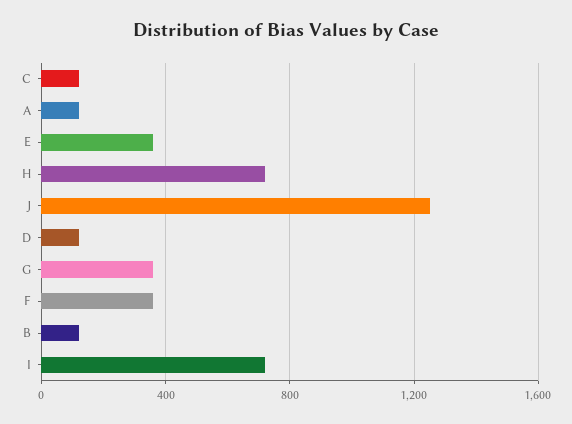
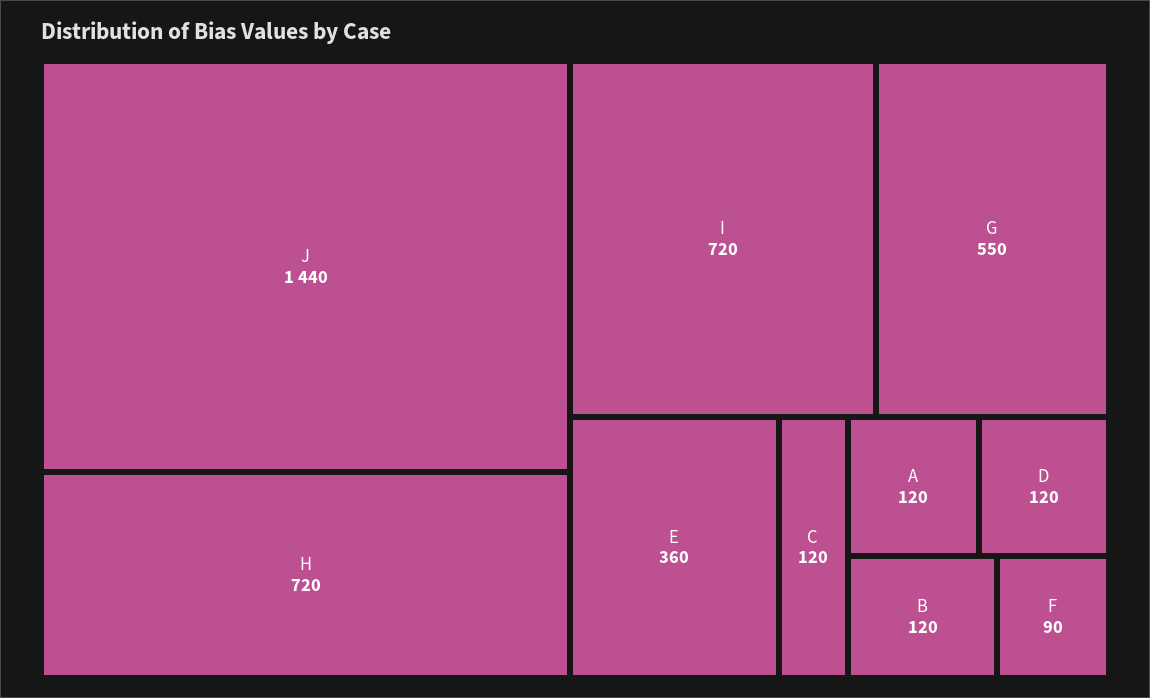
  {
    "C": 120,
    "A": 120,
    "E": 360,
    "H": 720,
-   "J": 1250,
+   "J": 1440,
    "D": 120,
-   "G": 350,
+   "G": 550,
-   "F": 350,
+   "F": 90,
    "B": 120,
    "I": 720
  }

